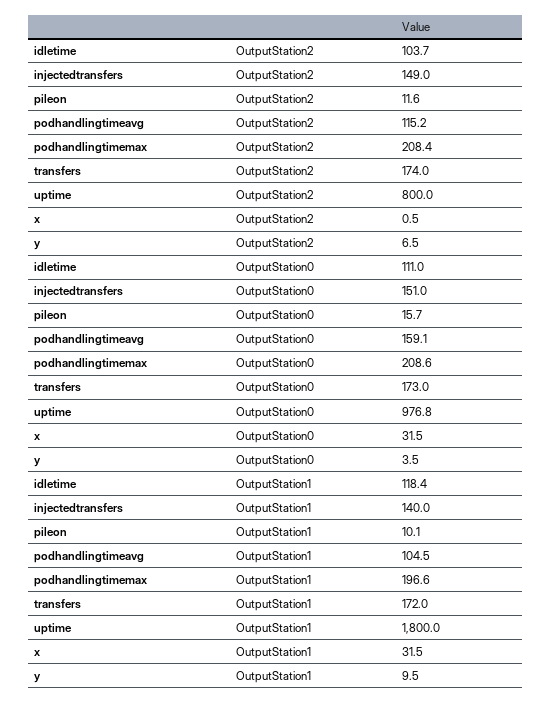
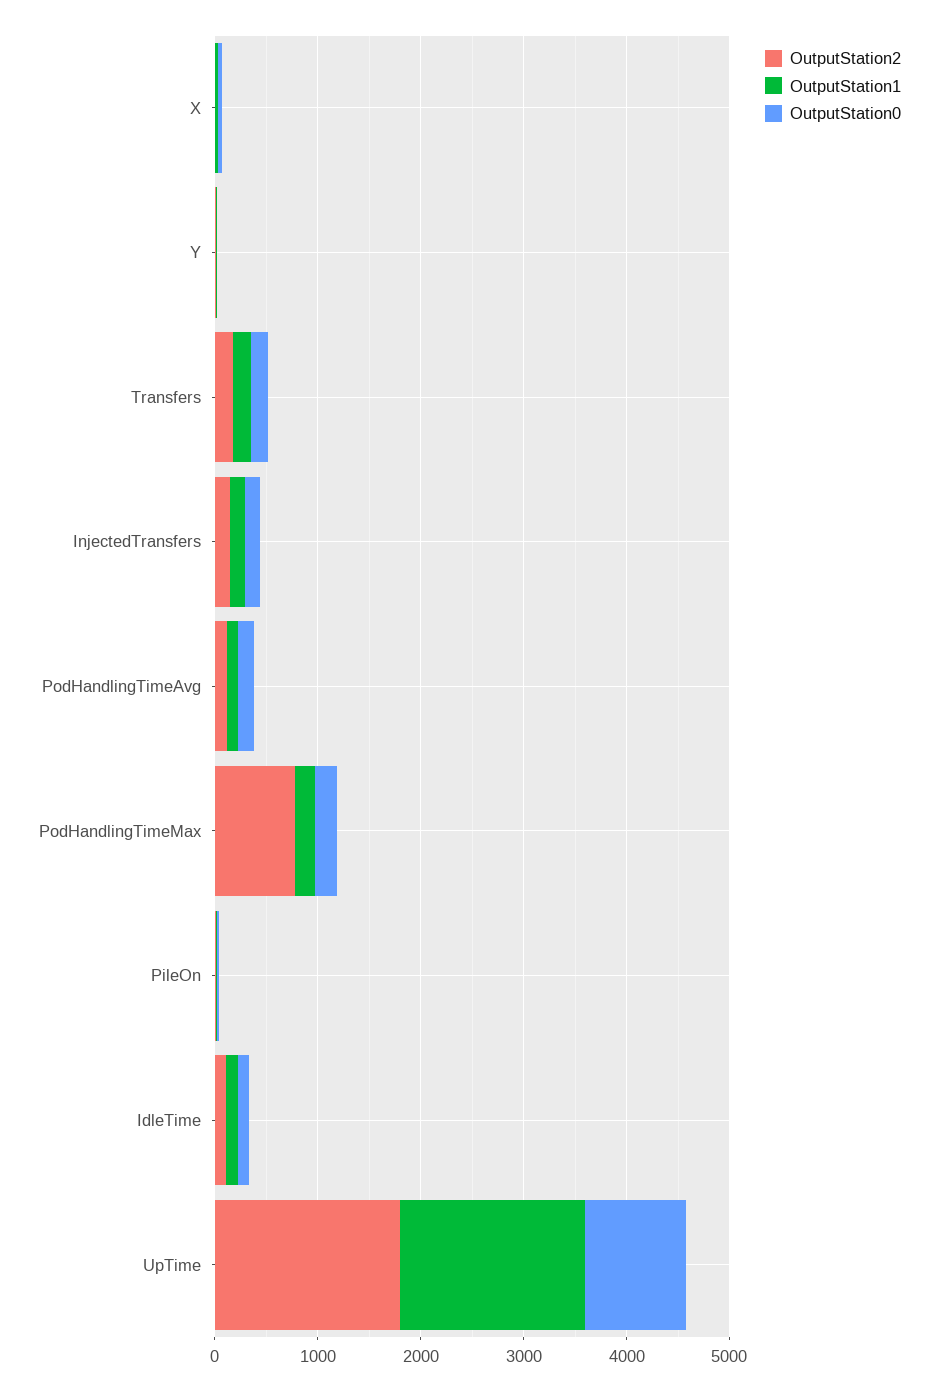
  {
    "OutputStation2": {
      "idletime": 103.7,
      "injectedtransfers": 149,
      "pileon": 11.6,
      "podhandlingtimeavg": 115.2,
-     "podhandlingtimemax": 208.4,
+     "podhandlingtimemax": 800,
      "transfers": 174,
-     "uptime": 800,
+     "uptime": 1800,
      "x": 0.5,
      "y": 6.5
    },
    "OutputStation0": {
      "idletime": 111,
      "injectedtransfers": 151,
      "pileon": 15.7,
      "podhandlingtimeavg": 159.1,
      "podhandlingtimemax": 208.6,
      "transfers": 173,
      "uptime": 976.8,
      "x": 31.5,
      "y": 3.5
    },
    "OutputStation1": {
      "idletime": 118.4,
      "injectedtransfers": 140,
      "pileon": 10.1,
      "podhandlingtimeavg": 104.5,
      "podhandlingtimemax": 196.6,
      "transfers": 172,
      "uptime": 1800,
      "x": 31.5,
      "y": 9.5
    }
  }

